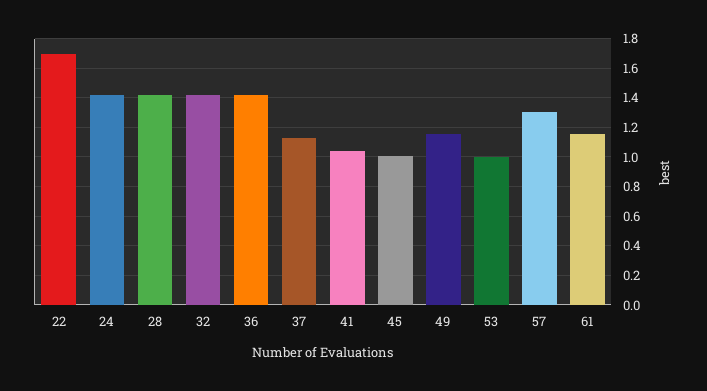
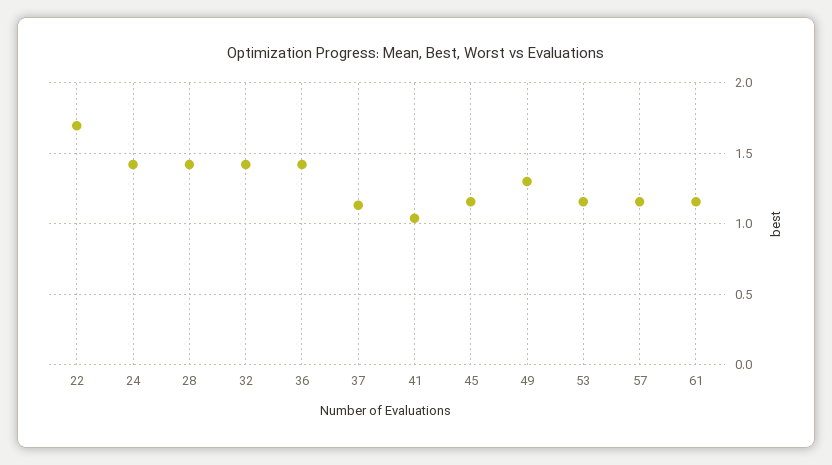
  {
    "22": 1.7,
    "24": 1.4,
    "28": 1.4,
    "32": 1.4,
    "36": 1.4,
    "37": 1.15,
    "41": 1.05,
-   "45": 1,
+   "45": 1.15,
-   "49": 1.15,
+   "49": 1.3,
-   "53": 1,
+   "53": 1.15,
-   "57": 1.3,
+   "57": 1.15,
    "61": 1.15
  }

